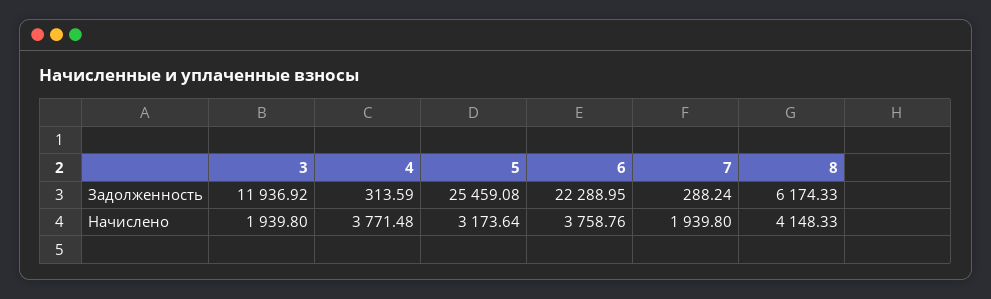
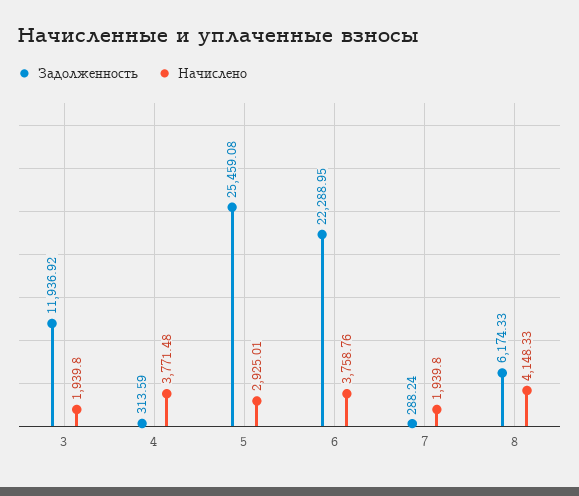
  {
    "Задолженность": {
      "3": 11936.92,
      "4": 313.59,
      "5": 25459.08,
      "6": 22288.95,
      "7": 288.24,
      "8": 6174.33
    },
    "Начислено": {
      "3": 1939.8,
      "4": 3771.48,
-     "5": 3173.64,
+     "5": 2925.01,
      "6": 3758.76,
      "7": 1939.8,
      "8": 4148.33
    }
  }

